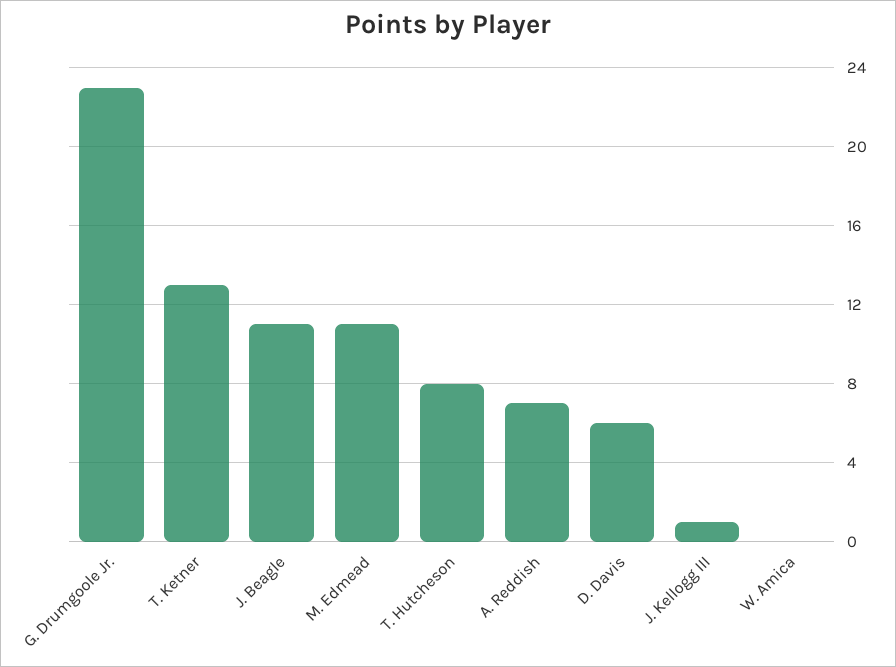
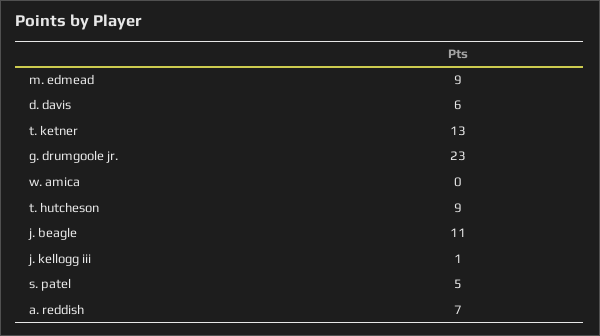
  {
    "G. Drumgoole Jr.": 23,
    "T. Ketner": 13,
    "J. Beagle": 11,
-   "M. Edmead": 11,
+   "M. Edmead": 9,
-   "T. Hutcheson": 8,
+   "T. Hutcheson": 9,
    "A. Reddish": 7,
    "D. Davis": 6,
    "J. Kellogg III": 1,
-   "W. Amica": 0
+   "W. Amica": 0,
+   "s. patel": 5
  }

